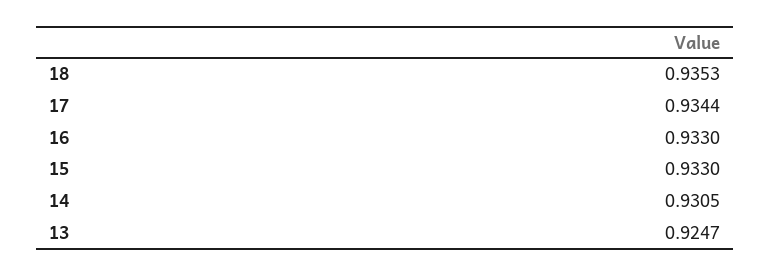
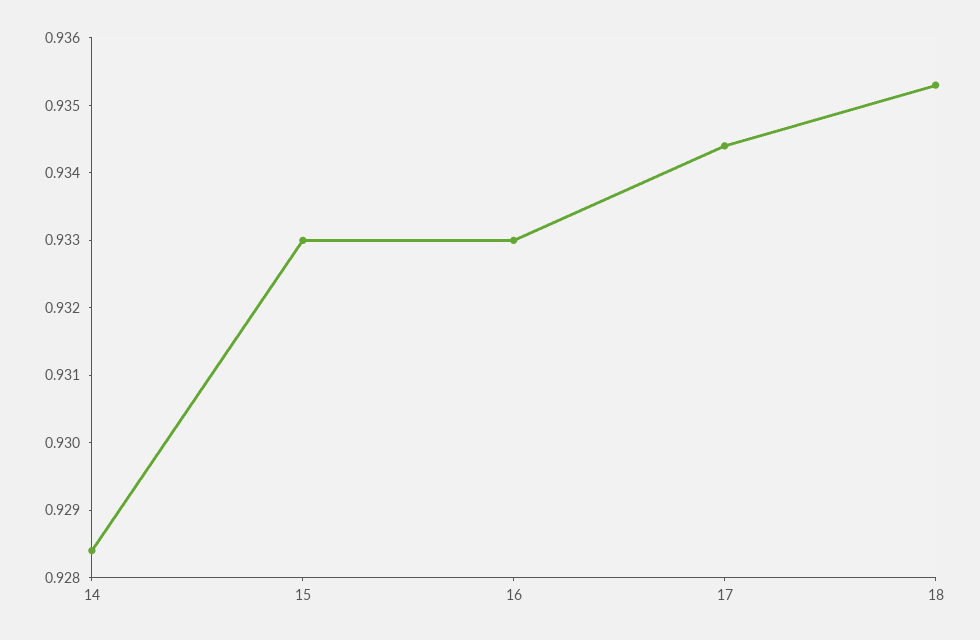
  {
    "18": 0.9353,
    "17": 0.9344,
    "16": 0.933,
    "15": 0.933,
-   "14": 0.9305,
+   "14": 0.9285
-   "13": 0.9247
  }

